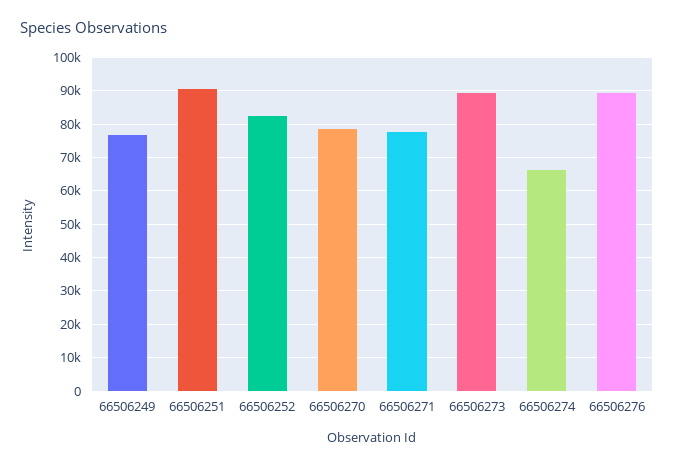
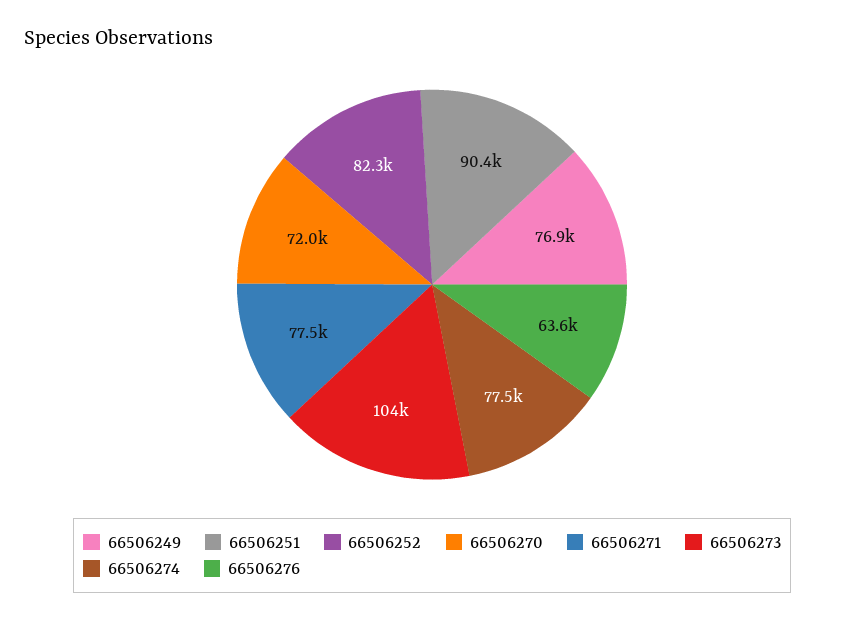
  {
    "66506249": 76900,
    "66506251": 90400,
    "66506252": 82300,
-   "66506270": 78000,
+   "66506270": 72000,
    "66506271": 77500,
-   "66506273": 90000,
+   "66506273": 104000,
-   "66506274": 66000,
+   "66506274": 77500,
-   "66506276": 90000
+   "66506276": 63600
  }

